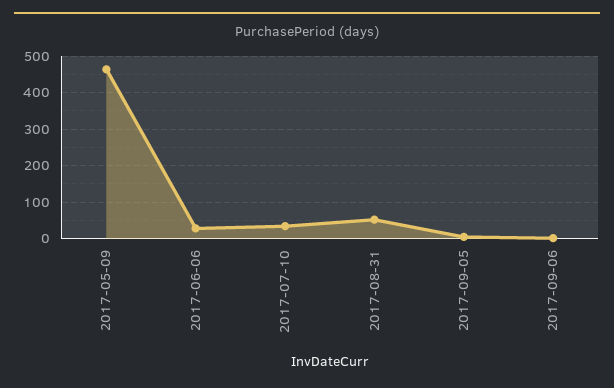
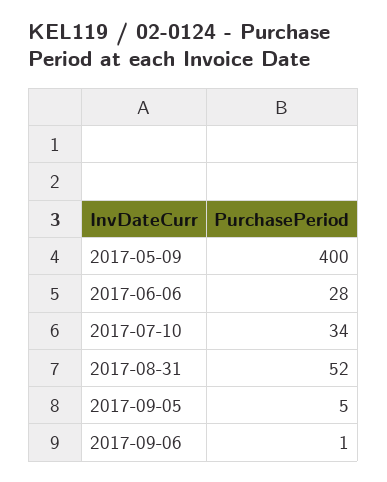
  {
-   "2017-05-09": 460,
+   "2017-05-09": 400,
    "2017-06-06": 28,
    "2017-07-10": 34,
    "2017-08-31": 52,
    "2017-09-05": 5,
    "2017-09-06": 1
  }

